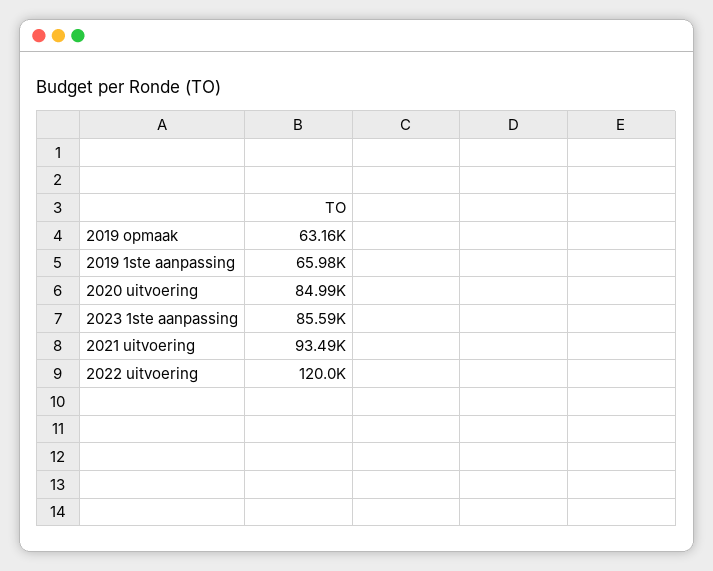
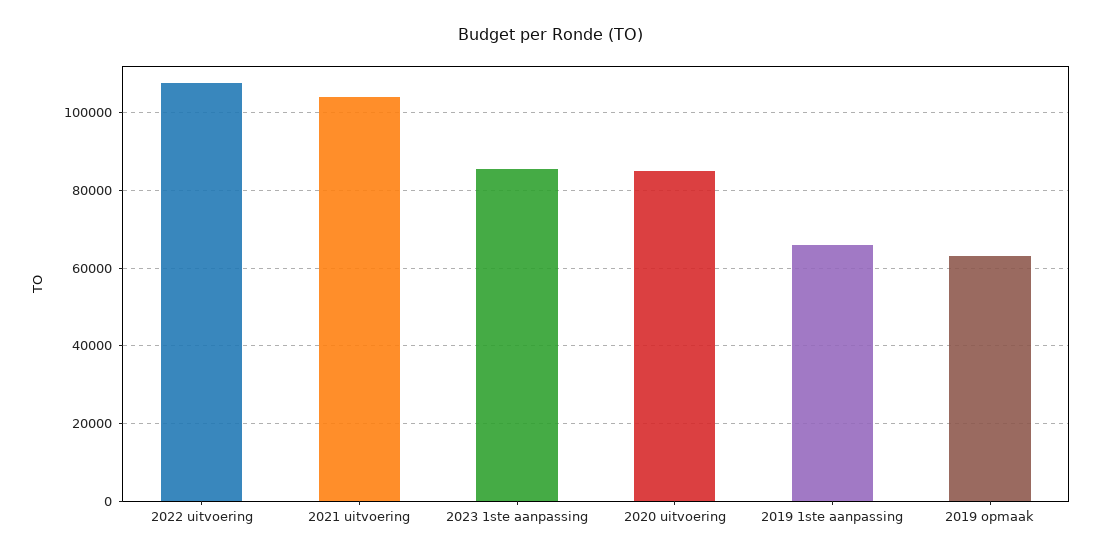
  {
    "2019 opmaak": 63160,
    "2019 1ste aanpassing": 65980,
    "2020 uitvoering": 84990,
    "2023 1ste aanpassing": 85590,
-   "2021 uitvoering": 93490,
+   "2021 uitvoering": 104000,
-   "2022 uitvoering": 120000
+   "2022 uitvoering": 108000
  }

